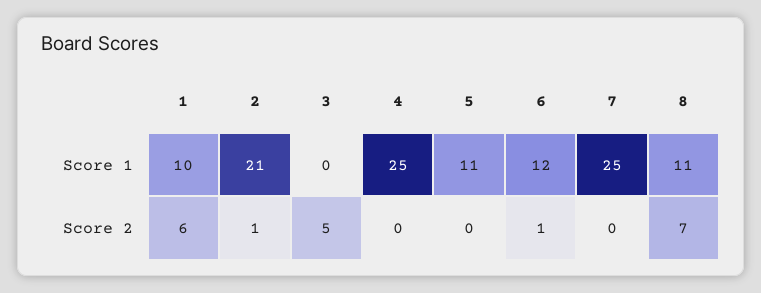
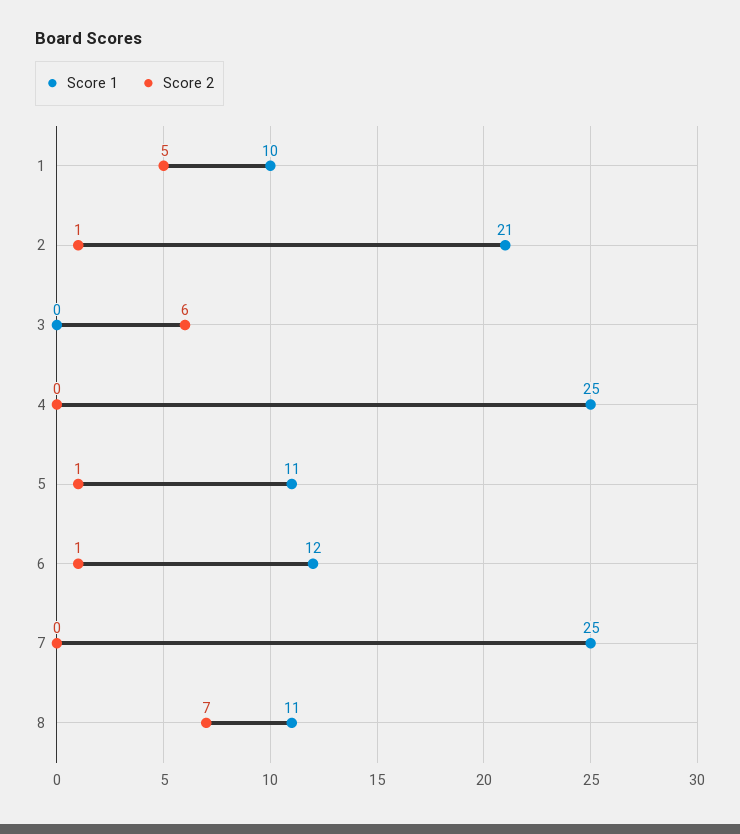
  {
    "Score 1": {
      "1": 10,
      "2": 21,
      "3": 0,
      "4": 25,
      "5": 11,
      "6": 12,
      "7": 25,
      "8": 11
    },
    "Score 2": {
-     "1": 6,
+     "1": 5,
      "2": 1,
-     "3": 5,
+     "3": 6,
      "4": 0,
-     "5": 0,
+     "5": 1,
      "6": 1,
      "7": 0,
      "8": 7
    }
  }

